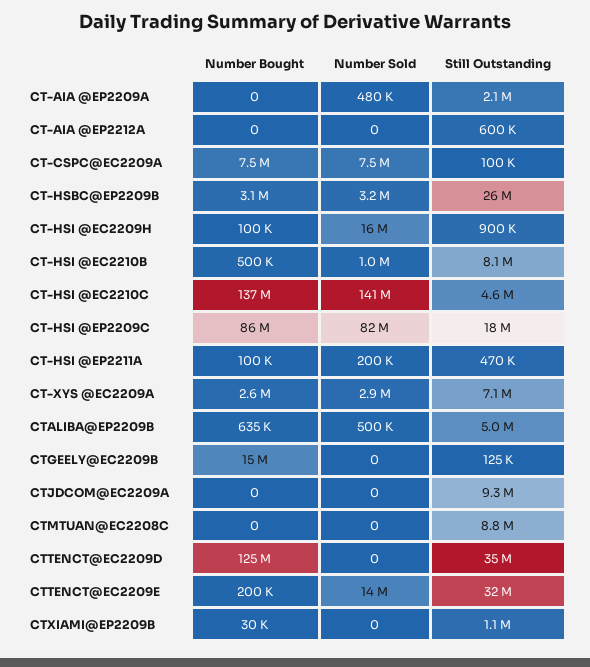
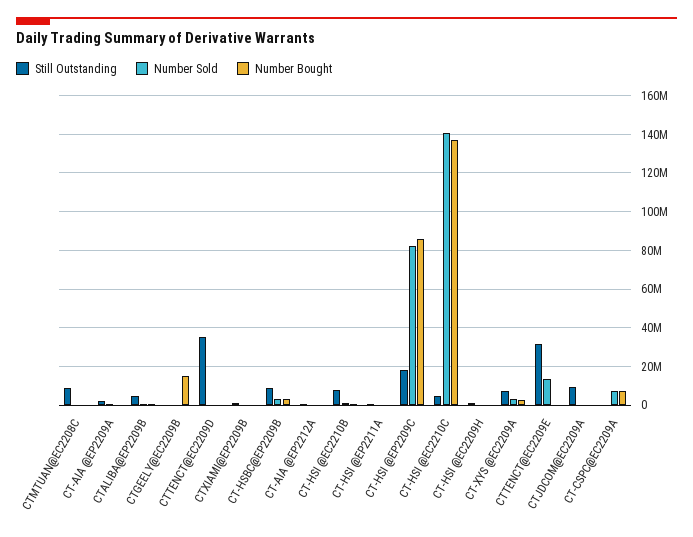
  {
    "Number Bought": {
      "CT-AIA @EP2209A": 0,
      "CT-AIA @EP2212A": 0,
      "CT-CSPC@EC2209A": 7500000,
      "CT-HSBC@EP2209B": 3100000,
      "CT-HSI @EC2209H": 100000,
      "CT-HSI @EC2210B": 500000,
      "CT-HSI @EC2210C": 137000000,
      "CT-HSI @EP2209C": 86000000,
      "CT-HSI @EP2211A": 100000,
      "CT-XYS @EC2209A": 2600000,
      "CTALIBA@EP2209B": 635000,
      "CTGEELY@EC2209B": 15000000,
      "CTJDCOM@EC2209A": 0,
      "CTMTUAN@EC2208C": 0,
-     "CTTENCT@EC2209D": 125000000,
+     "CTTENCT@EC2209D": 0,
      "CTTENCT@EC2209E": 200000,
      "CTXIAMI@EP2209B": 30000
    },
    "Number Sold": {
      "CT-AIA @EP2209A": 480000,
      "CT-AIA @EP2212A": 0,
      "CT-CSPC@EC2209A": 7500000,
      "CT-HSBC@EP2209B": 3200000,
-     "CT-HSI @EC2209H": 16000000,
+     "CT-HSI @EC2209H": 0,
      "CT-HSI @EC2210B": 1000000,
      "CT-HSI @EC2210C": 141000000,
      "CT-HSI @EP2209C": 82000000,
      "CT-HSI @EP2211A": 200000,
      "CT-XYS @EC2209A": 2900000,
      "CTALIBA@EP2209B": 500000,
      "CTGEELY@EC2209B": 0,
      "CTJDCOM@EC2209A": 0,
      "CTMTUAN@EC2208C": 0,
      "CTTENCT@EC2209D": 0,
      "CTTENCT@EC2209E": 14000000,
      "CTXIAMI@EP2209B": 0
    },
    "Still Outstanding": {
      "CT-AIA @EP2209A": 2100000,
      "CT-AIA @EP2212A": 600000,
      "CT-CSPC@EC2209A": 100000,
-     "CT-HSBC@EP2209B": 26000000,
+     "CT-HSBC@EP2209B": 10000000,
      "CT-HSI @EC2209H": 900000,
      "CT-HSI @EC2210B": 8100000,
      "CT-HSI @EC2210C": 4600000,
      "CT-HSI @EP2209C": 18000000,
      "CT-HSI @EP2211A": 470000,
      "CT-XYS @EC2209A": 7100000,
      "CTALIBA@EP2209B": 5000000,
      "CTGEELY@EC2209B": 125000,
      "CTJDCOM@EC2209A": 9300000,
      "CTMTUAN@EC2208C": 8800000,
      "CTTENCT@EC2209D": 35000000,
      "CTTENCT@EC2209E": 32000000,
      "CTXIAMI@EP2209B": 1100000
    }
  }

